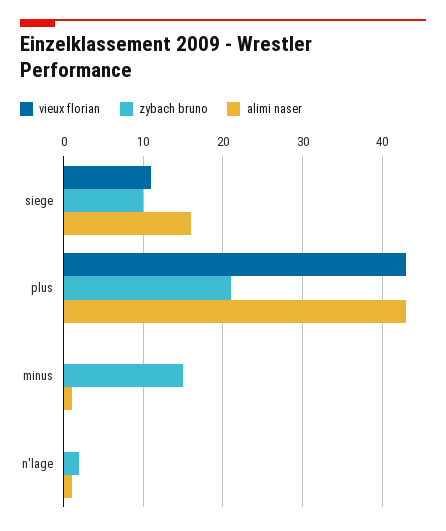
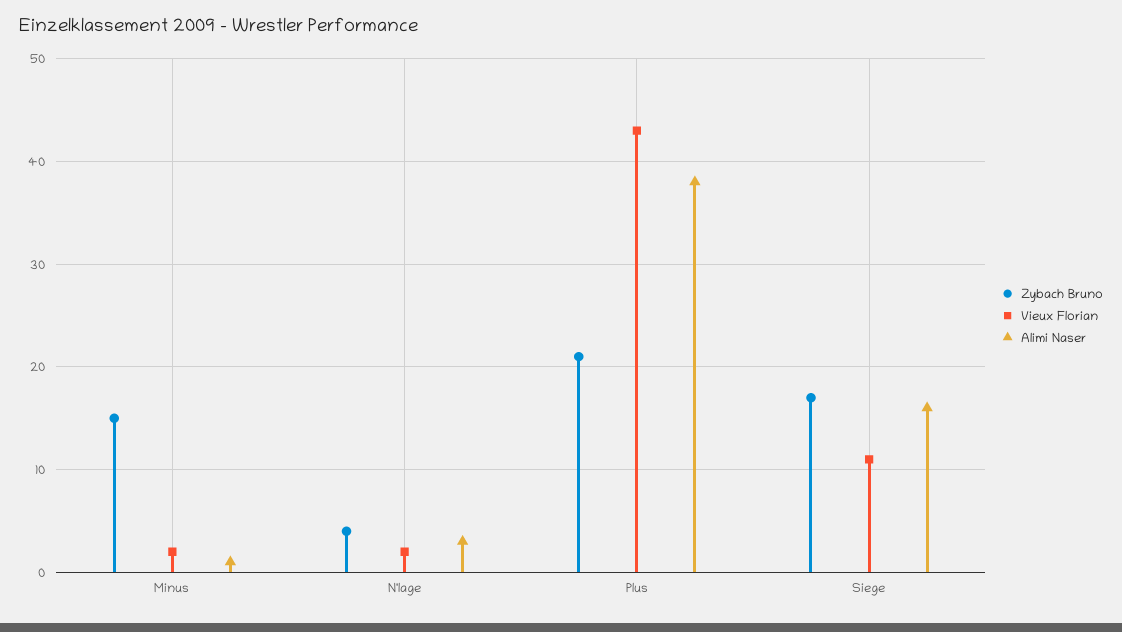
  {
    "vieux florian": {
      "siege": 11,
      "plus": 43,
-     "minus": 0,
+     "minus": 2,
-     "n'lage": 0
+     "n'lage": 2
    },
    "zybach bruno": {
-     "siege": 10,
+     "siege": 17,
      "plus": 21,
      "minus": 15,
-     "n'lage": 2
+     "n'lage": 4
    },
    "alimi naser": {
      "siege": 16,
-     "plus": 43,
+     "plus": 38,
      "minus": 1,
-     "n'lage": 1
+     "n'lage": 3
    }
  }

